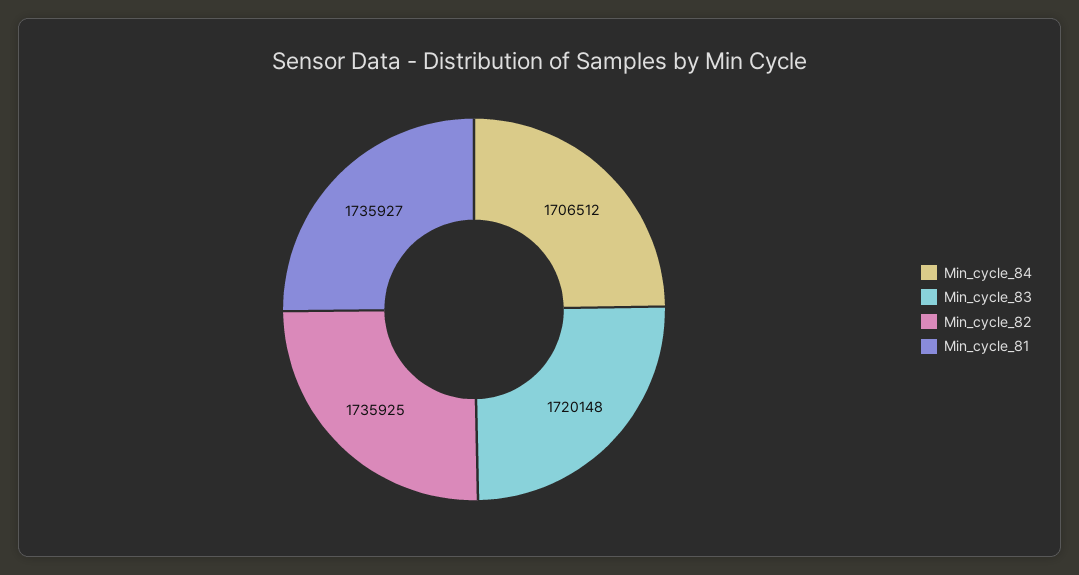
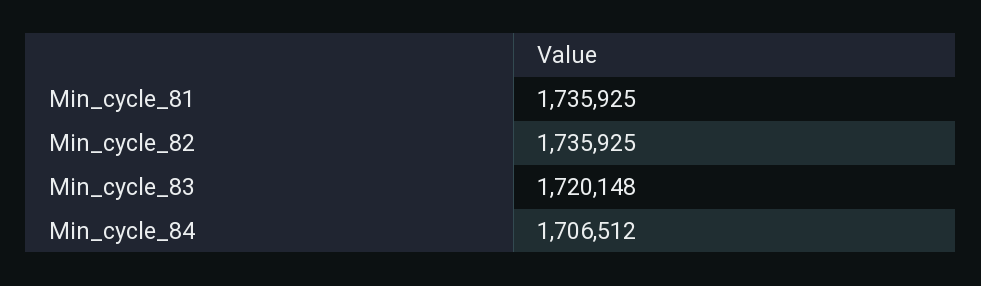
  {
    "Min_cycle_84": 1706512,
    "Min_cycle_83": 1720148,
    "Min_cycle_82": 1735925,
-   "Min_cycle_81": 1735927
+   "Min_cycle_81": 1735925
  }

